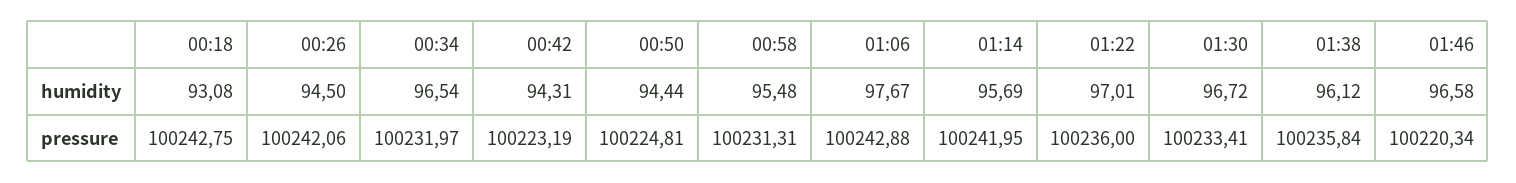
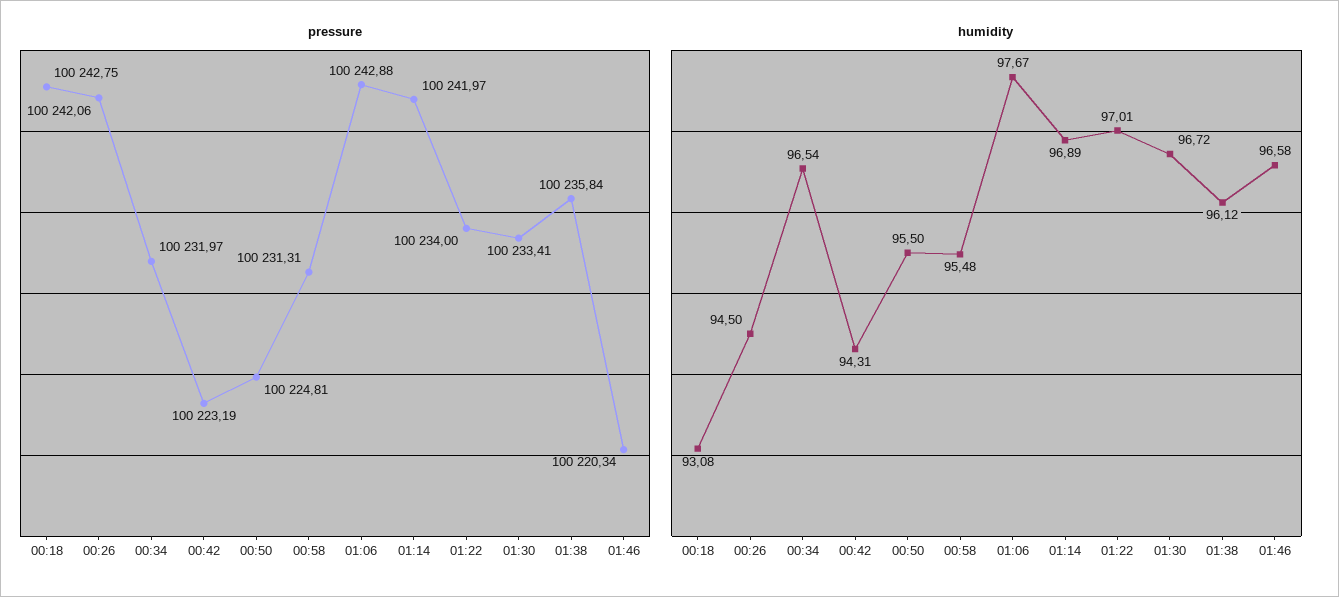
  {
    "humidity": {
      "00:18": 93.08,
      "00:26": 94.5,
      "00:34": 96.54,
      "00:42": 94.31,
-     "00:50": 94.44,
+     "00:50": 95.5,
      "00:58": 95.48,
      "01:06": 97.67,
-     "01:14": 95.69,
+     "01:14": 96.89,
      "01:22": 97.01,
      "01:30": 96.72,
      "01:38": 96.12,
      "01:46": 96.58
    },
    "pressure": {
      "00:18": 100242.75,
      "00:26": 100242.06,
      "00:34": 100231.97,
      "00:42": 100223.19,
      "00:50": 100224.81,
      "00:58": 100231.31,
      "01:06": 100242.88,
-     "01:14": 100241.95,
+     "01:14": 100241.97,
-     "01:22": 100236,
+     "01:22": 100234,
      "01:30": 100233.41,
      "01:38": 100235.84,
      "01:46": 100220.34
    }
  }

